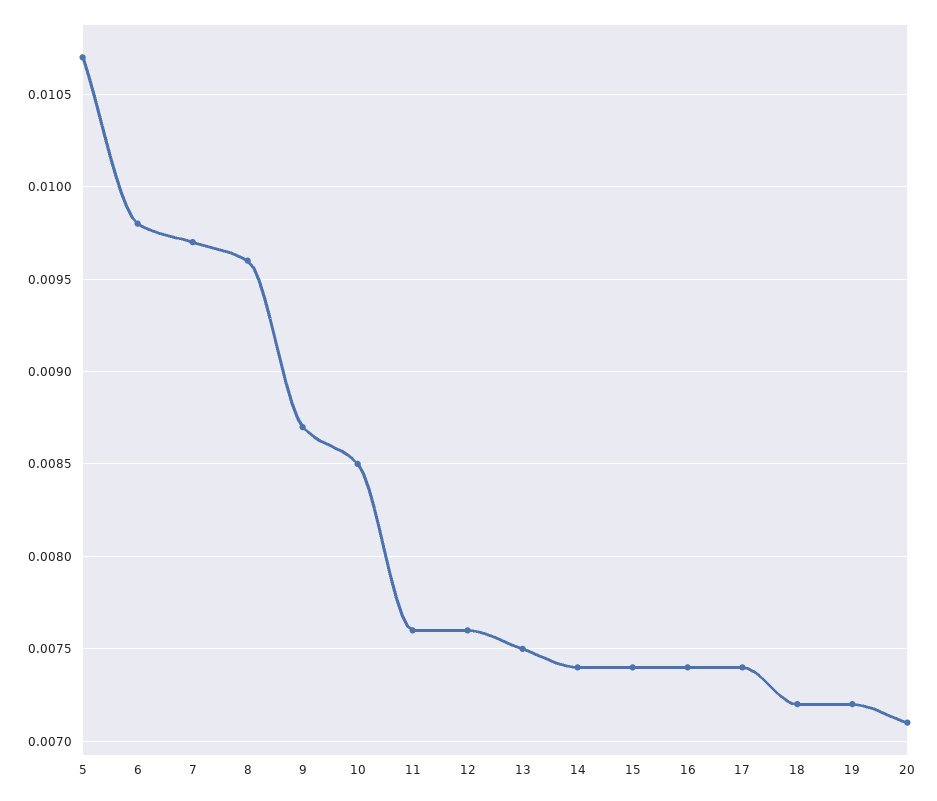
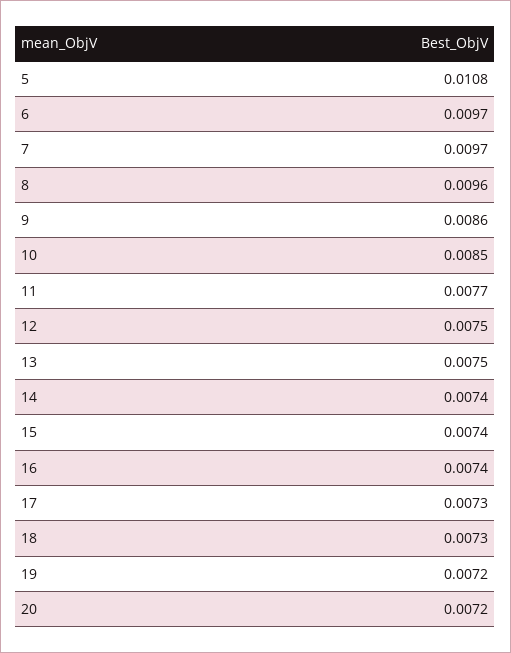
  {
-   "5": 0.0107,
+   "5": 0.0108,
-   "6": 0.0098,
+   "6": 0.0097,
    "7": 0.0097,
    "8": 0.0096,
-   "9": 0.0087,
+   "9": 0.0086,
    "10": 0.0085,
-   "11": 0.0076,
+   "11": 0.0077,
-   "12": 0.0076,
+   "12": 0.0075,
    "13": 0.0075,
    "14": 0.0074,
    "15": 0.0074,
    "16": 0.0074,
-   "17": 0.0074,
+   "17": 0.0073,
-   "18": 0.0072,
+   "18": 0.0073,
    "19": 0.0072,
-   "20": 0.0071
+   "20": 0.0072
  }

